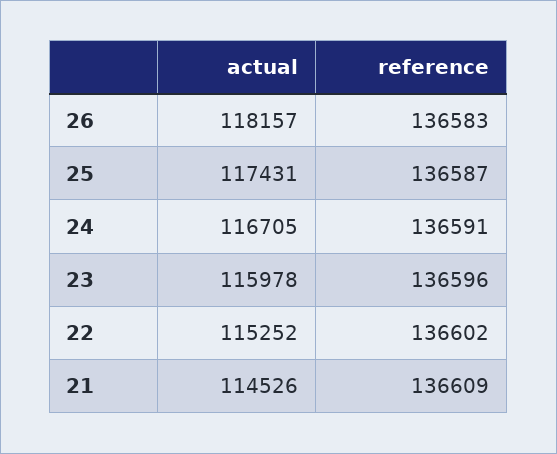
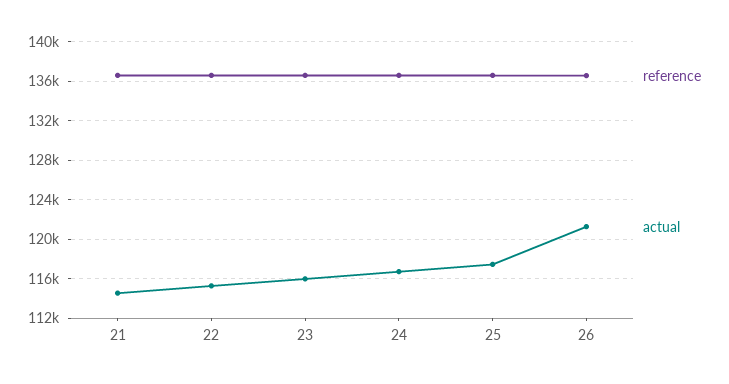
  {
    "actual": {
-     "26": 118157,
+     "26": 121000,
      "25": 117431,
      "24": 116705,
      "23": 115978,
      "22": 115252,
      "21": 114526
    },
    "reference": {
      "26": 136583,
      "25": 136587,
      "24": 136591,
      "23": 136596,
      "22": 136602,
      "21": 136609
    }
  }

